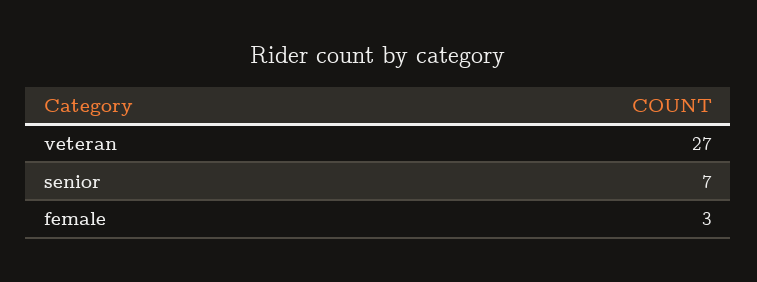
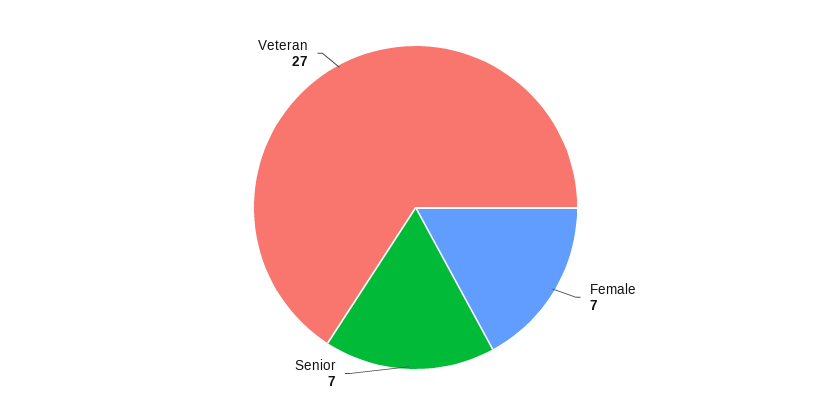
  {
    "veteran": 27,
    "senior": 7,
-   "female": 3
+   "female": 7
  }

